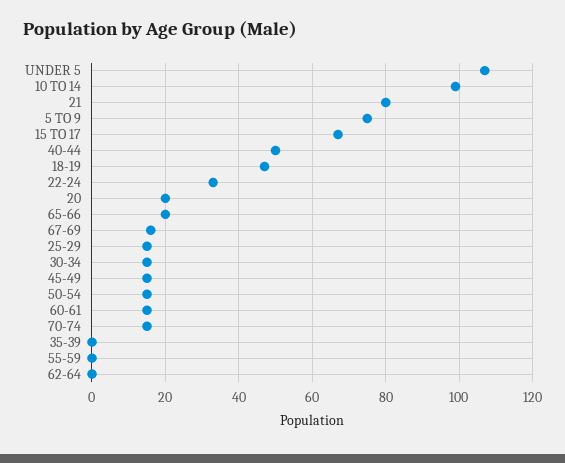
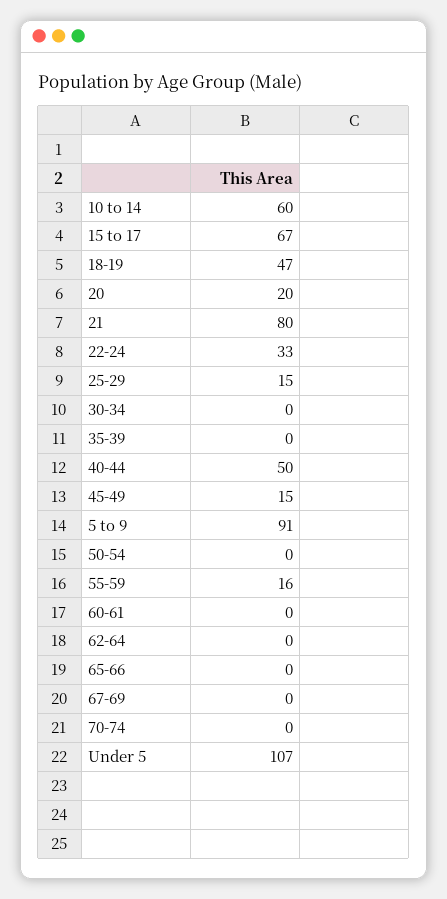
  {
    "UNDER 5": 107,
-   "10 TO 14": 100,
+   "10 TO 14": 60,
    "21": 80,
-   "5 TO 9": 75,
+   "5 TO 9": 91,
    "15 TO 17": 67,
    "40-44": 50,
    "18-19": 47,
    "22-24": 33,
    "20": 20,
-   "65-66": 20,
+   "65-66": 0,
-   "67-69": 15,
+   "67-69": 0,
    "25-29": 15,
-   "30-34": 15,
+   "30-34": 0,
    "45-49": 15,
-   "50-54": 15,
+   "50-54": 0,
-   "60-61": 15,
+   "60-61": 0,
-   "70-74": 15,
+   "70-74": 0,
    "35-39": 0,
-   "55-59": 0,
+   "55-59": 16,
    "62-64": 0
  }

